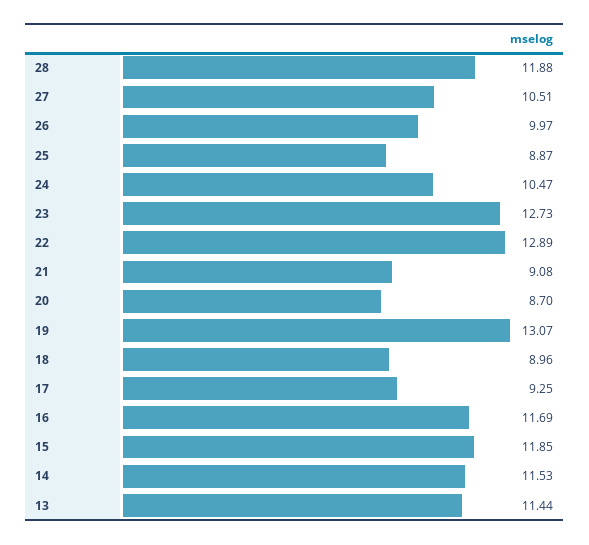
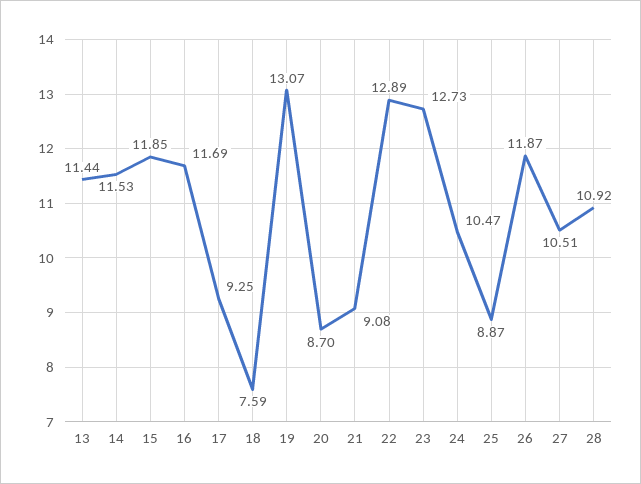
  {
-   "28": 11.88,
+   "28": 10.92,
    "27": 10.51,
-   "26": 9.97,
+   "26": 11.87,
    "25": 8.87,
    "24": 10.47,
    "23": 12.73,
    "22": 12.89,
    "21": 9.08,
    "20": 8.7,
    "19": 13.07,
-   "18": 8.96,
+   "18": 7.59,
    "17": 9.25,
    "16": 11.69,
    "15": 11.85,
    "14": 11.53,
    "13": 11.44
  }

